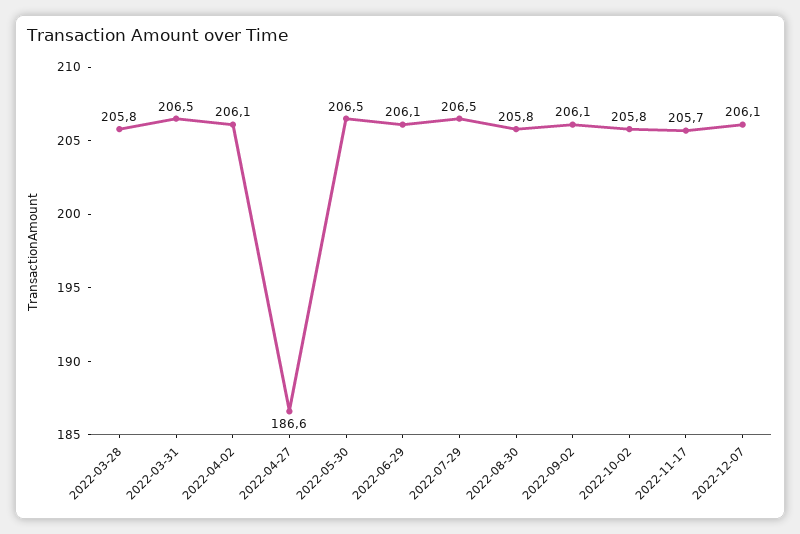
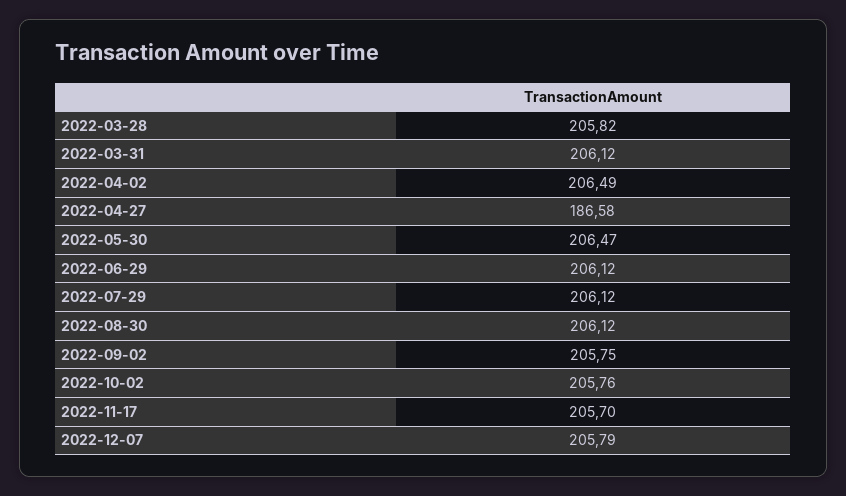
  {
    "2022-03-28": 205.82,
-   "2022-03-31": 206.5,
+   "2022-03-31": 206.12,
-   "2022-04-02": 206.1,
+   "2022-04-02": 206.49,
    "2022-04-27": 186.58,
    "2022-05-30": 206.47,
    "2022-06-29": 206.12,
-   "2022-07-29": 206.5,
+   "2022-07-29": 206.12,
-   "2022-08-30": 205.8,
+   "2022-08-30": 206.12,
-   "2022-09-02": 206.1,
+   "2022-09-02": 205.75,
    "2022-10-02": 205.76,
    "2022-11-17": 205.7,
-   "2022-12-07": 206.1
+   "2022-12-07": 205.79
  }

